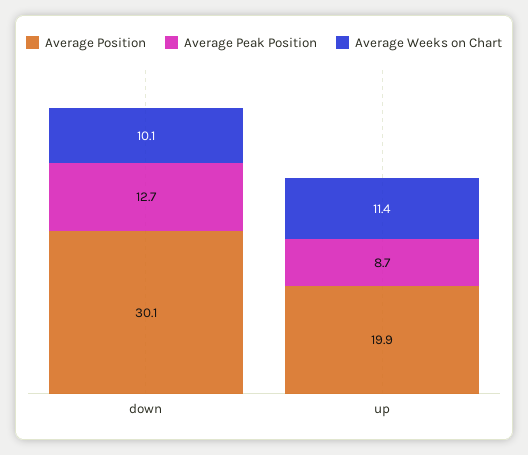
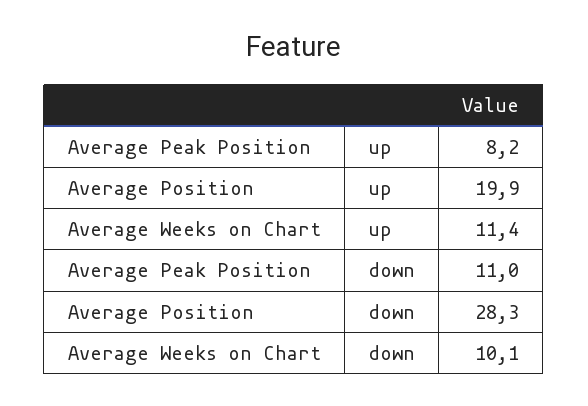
  {
    "Average Position": {
-     "down": 30.1,
+     "down": 28.3,
      "up": 19.9
    },
    "Average Peak Position": {
-     "down": 12.7,
+     "down": 11,
-     "up": 8.7
+     "up": 8.2
    },
    "Average Weeks on Chart": {
      "down": 10.1,
      "up": 11.4
    }
  }

